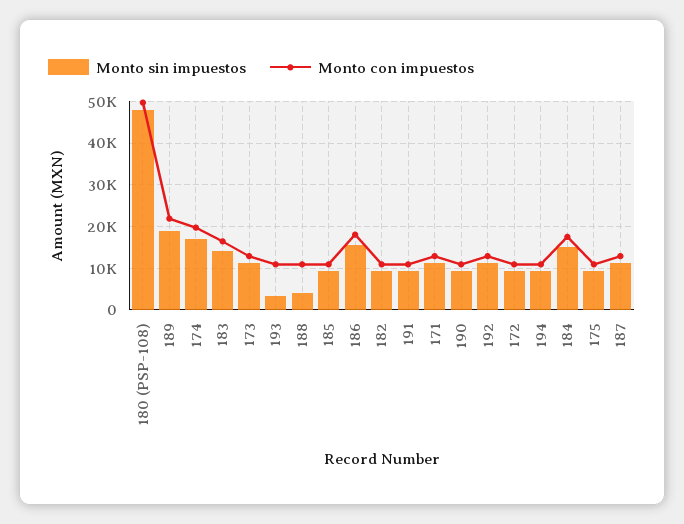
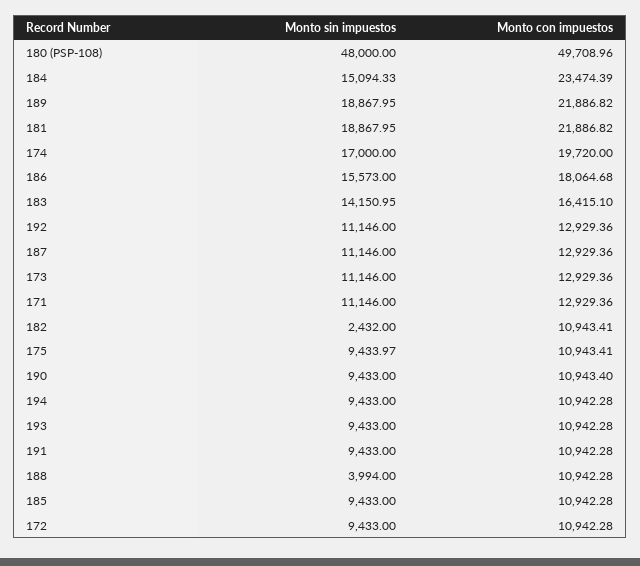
  {
    "Monto sin impuestos": {
      "180 (PSP-108)": 48000,
      "189": 18867.95,
      "174": 17000,
      "183": 14150.95,
      "173": 11146,
-     "193": 4000,
+     "193": 9433,
      "188": 3994,
      "185": 9433,
      "186": 15573,
-     "182": 10000,
+     "182": 2432,
      "191": 9433,
      "171": 11146,
      "190": 9433,
      "192": 11146,
      "172": 9433,
      "194": 9433,
      "184": 15094.33,
      "175": 9433.97,
-     "187": 11146
+     "187": 11146,
+     "181": 18867.95
    },
    "Monto con impuestos": {
      "180 (PSP-108)": 49708.96,
      "189": 21886.82,
      "174": 19720,
      "183": 16415.1,
      "173": 12929.36,
      "193": 10942.28,
      "188": 10942.28,
      "185": 10942.28,
      "186": 18064.68,
      "182": 10943.41,
      "191": 10942.28,
      "171": 12929.36,
      "190": 10943.4,
      "192": 12929.36,
      "172": 10942.28,
      "194": 10942.28,
-     "184": 18000,
+     "184": 23474.39,
      "175": 10943.41,
-     "187": 12929.36
+     "187": 12929.36,
+     "181": 21886.82
    }
  }

